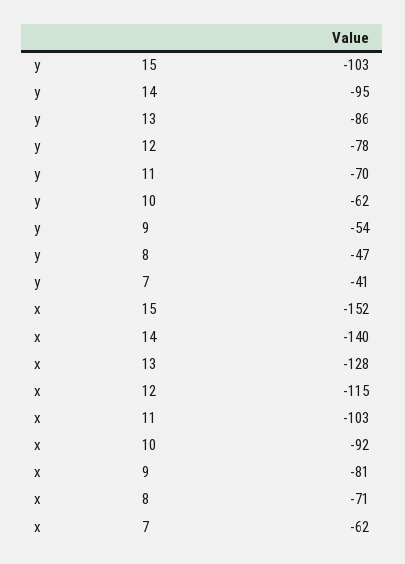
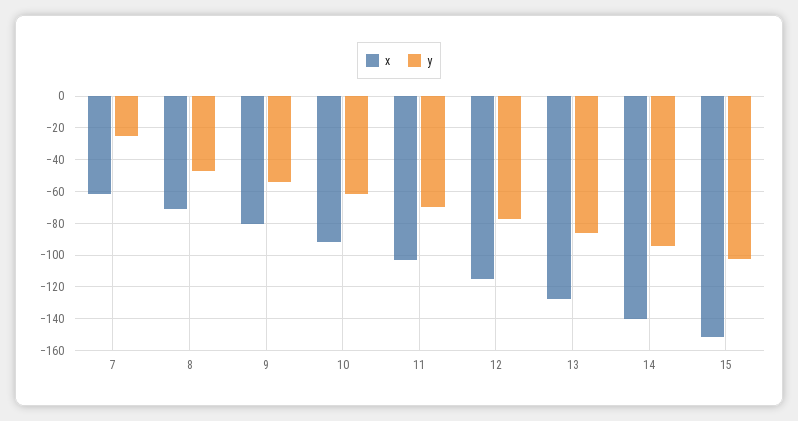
  {
    "y": {
      "15": -103,
      "14": -95,
      "13": -86,
      "12": -78,
      "11": -70,
      "10": -62,
      "9": -54,
      "8": -47,
-     "7": -41
+     "7": -25
    },
    "x": {
      "15": -152,
      "14": -140,
      "13": -128,
      "12": -115,
      "11": -103,
      "10": -92,
      "9": -81,
      "8": -71,
      "7": -62
    }
  }

